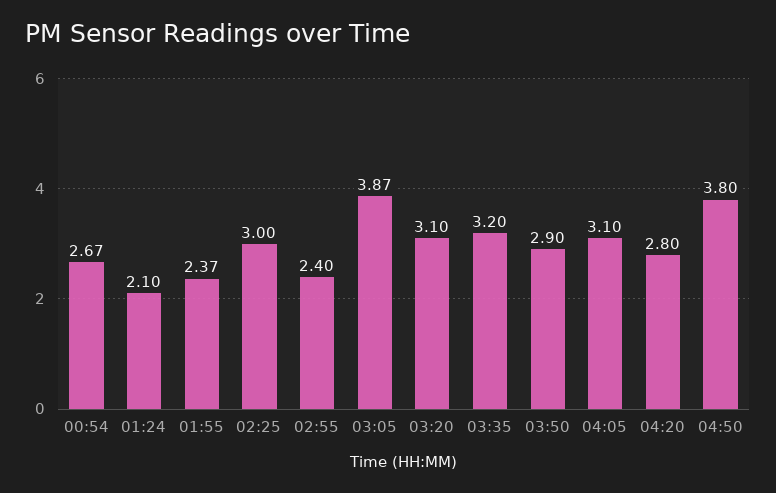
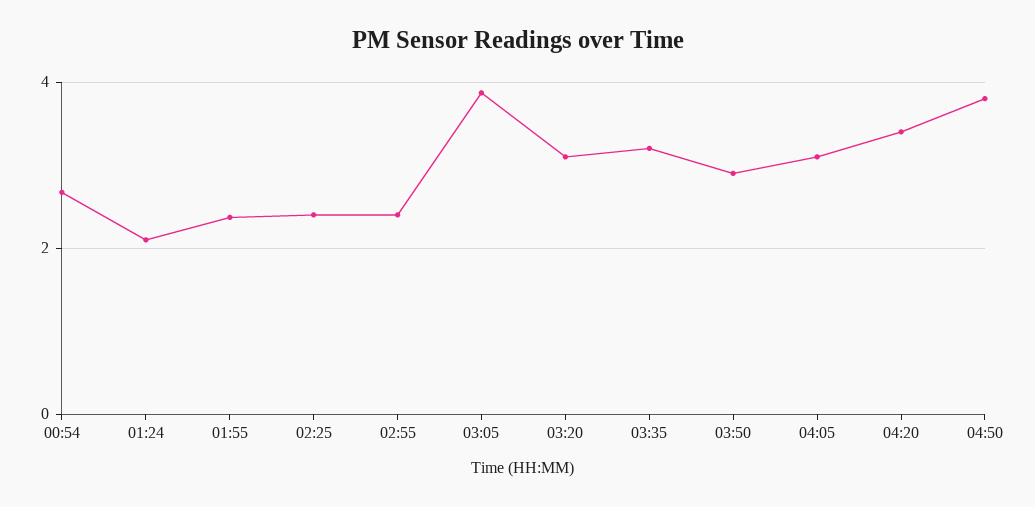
  {
    "00:54": 2.67,
    "01:24": 2.1,
    "01:55": 2.37,
-   "02:25": 3,
+   "02:25": 2.4,
    "02:55": 2.4,
    "03:05": 3.87,
    "03:20": 3.1,
    "03:35": 3.2,
    "03:50": 2.9,
    "04:05": 3.1,
-   "04:20": 2.8,
+   "04:20": 3.4,
    "04:50": 3.8
  }

